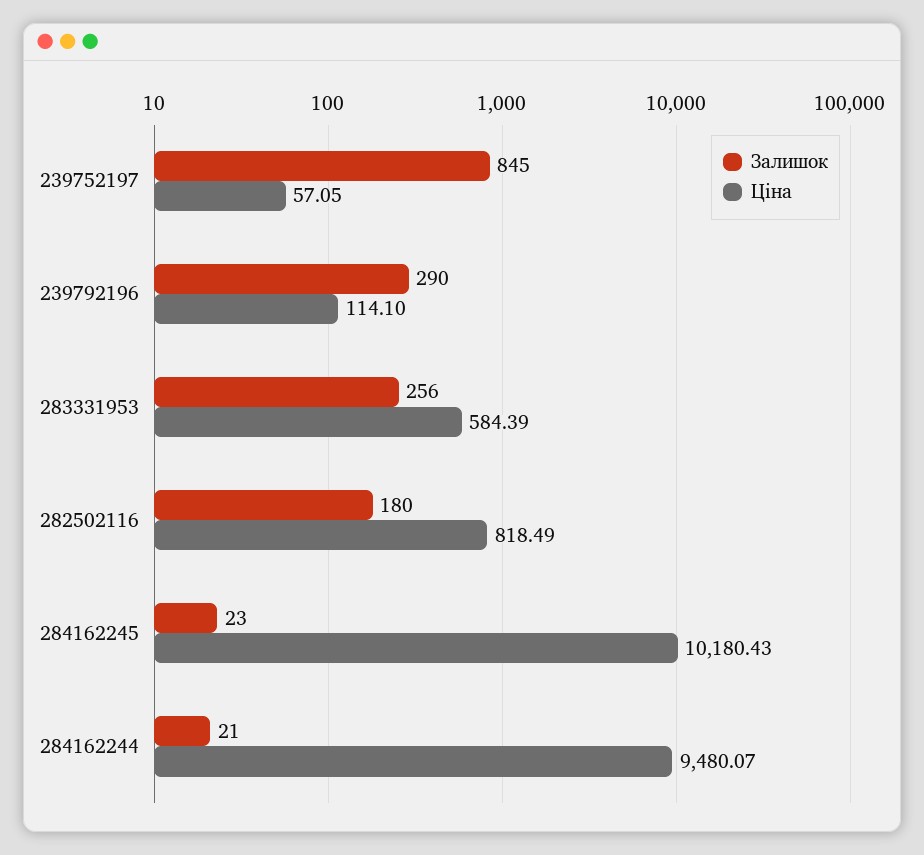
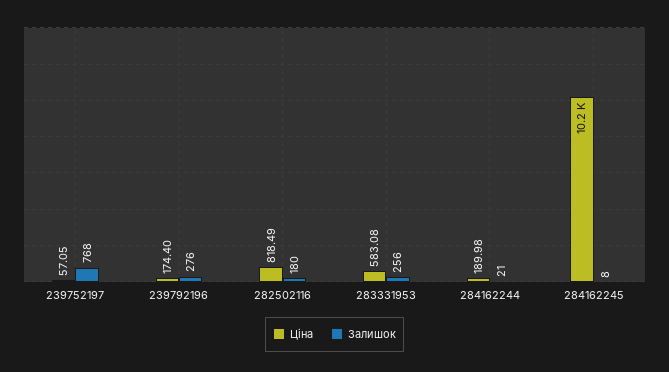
  {
    "Залишок": {
-     "239752197": 845,
+     "239752197": 768,
-     "239792196": 290,
+     "239792196": 276,
      "283331953": 256,
      "282502116": 180,
-     "284162245": 23,
+     "284162245": 8,
      "284162244": 21
    },
    "Ціна": {
      "239752197": 57.05,
-     "239792196": 114.1,
+     "239792196": 174.4,
-     "283331953": 584.39,
+     "283331953": 583.08,
      "282502116": 818.49,
      "284162245": 10180.43,
-     "284162244": 9480.07
+     "284162244": 189.98
    }
  }

